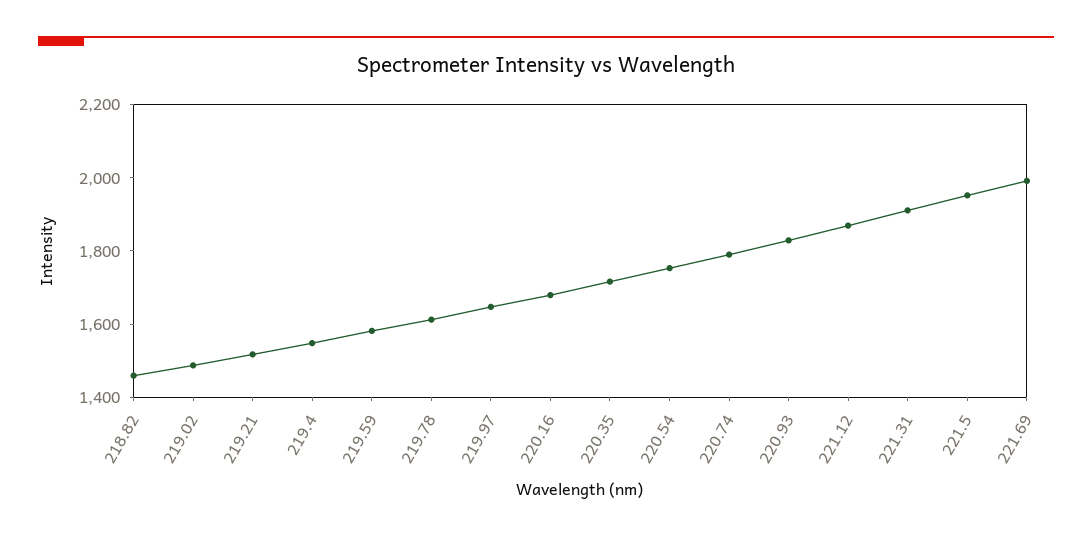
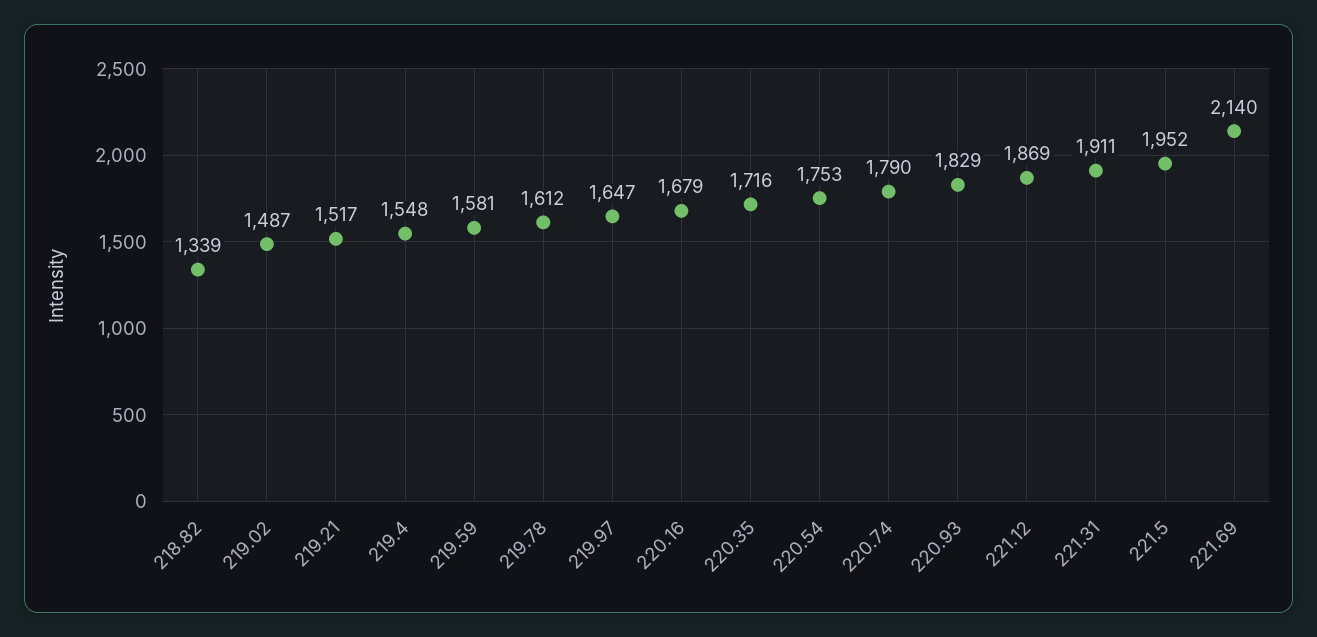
  {
-   "218.82": 1450,
+   "218.82": 1339,
    "219.02": 1487,
    "219.21": 1517,
    "219.4": 1548,
    "219.59": 1581,
    "219.78": 1612,
    "219.97": 1647,
    "220.16": 1679,
    "220.35": 1716,
    "220.54": 1753,
    "220.74": 1790,
    "220.93": 1829,
    "221.12": 1869,
    "221.31": 1911,
    "221.5": 1952,
-   "221.69": 2000
+   "221.69": 2140
  }

